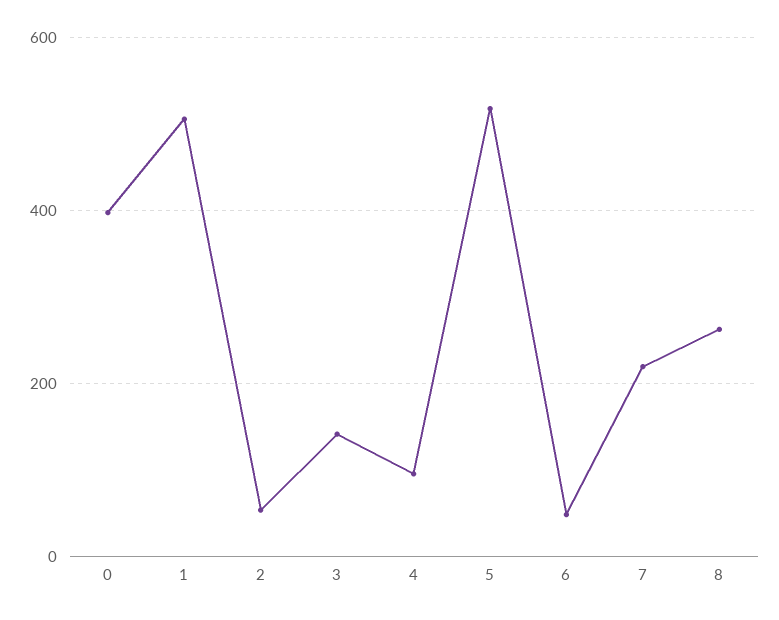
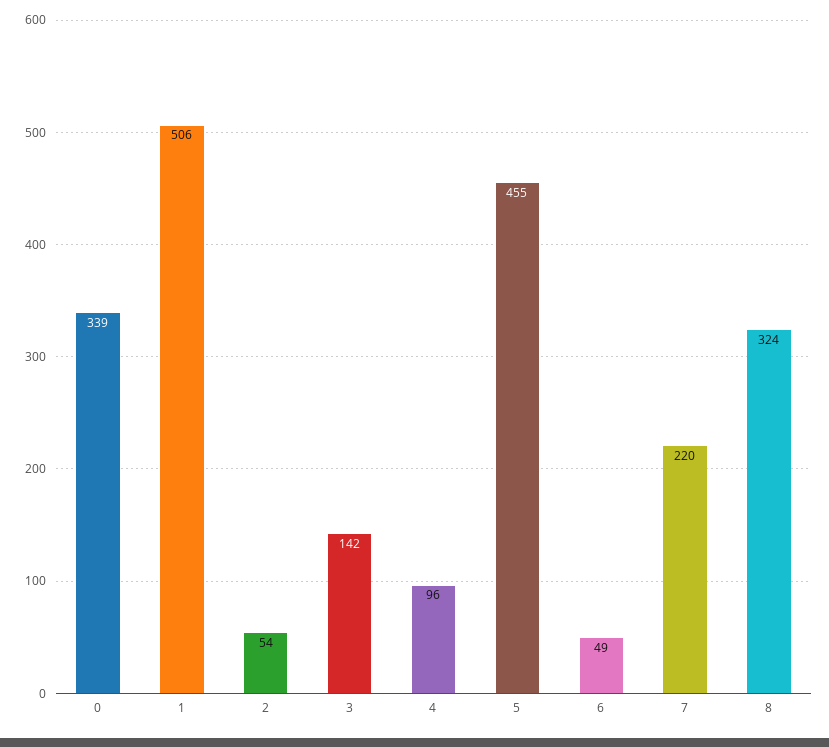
  {
-   "0": 400,
+   "0": 339,
    "1": 506,
    "2": 54,
    "3": 142,
    "4": 96,
-   "5": 520,
+   "5": 455,
    "6": 49,
    "7": 220,
-   "8": 260
+   "8": 324
  }

